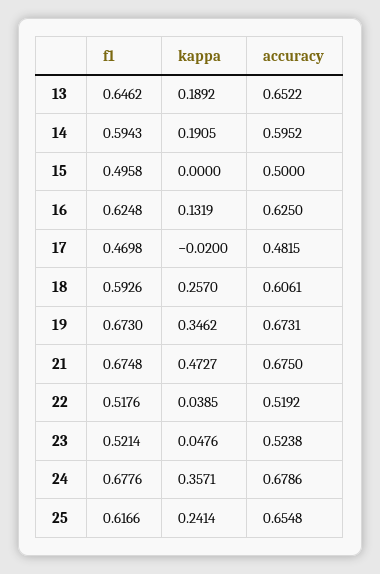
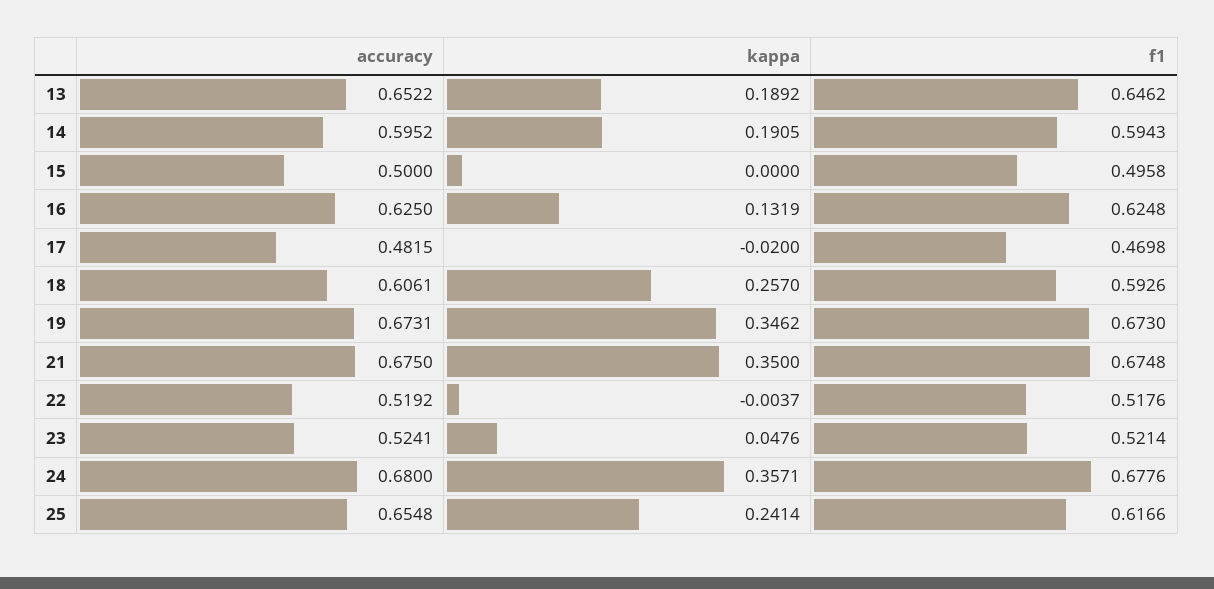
  {
    "f1": {
      "13": 0.6462,
      "14": 0.5943,
      "15": 0.4958,
      "16": 0.6248,
      "17": 0.4698,
      "18": 0.5926,
      "19": 0.673,
      "21": 0.6748,
      "22": 0.5176,
      "23": 0.5214,
      "24": 0.6776,
      "25": 0.6166
    },
    "kappa": {
      "13": 0.1892,
      "14": 0.1905,
      "15": 0,
      "16": 0.1319,
      "17": -0.02,
      "18": 0.257,
      "19": 0.3462,
-     "21": 0.4727,
+     "21": 0.35,
-     "22": 0.0385,
+     "22": -0.0037,
      "23": 0.0476,
      "24": 0.3571,
      "25": 0.2414
    },
    "accuracy": {
      "13": 0.6522,
      "14": 0.5952,
      "15": 0.5,
      "16": 0.625,
      "17": 0.4815,
      "18": 0.6061,
      "19": 0.6731,
      "21": 0.675,
      "22": 0.5192,
-     "23": 0.5238,
+     "23": 0.5241,
-     "24": 0.6786,
+     "24": 0.68,
      "25": 0.6548
    }
  }

